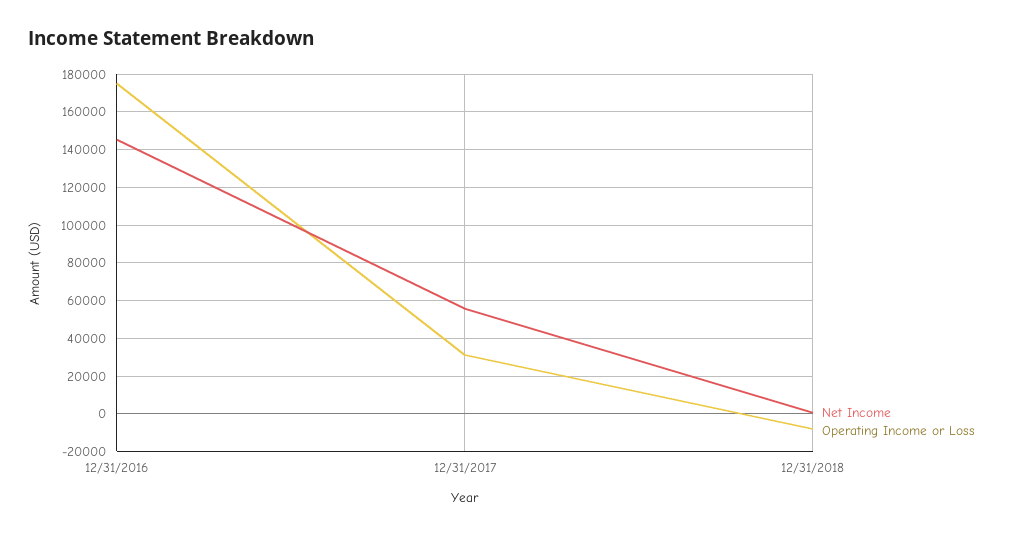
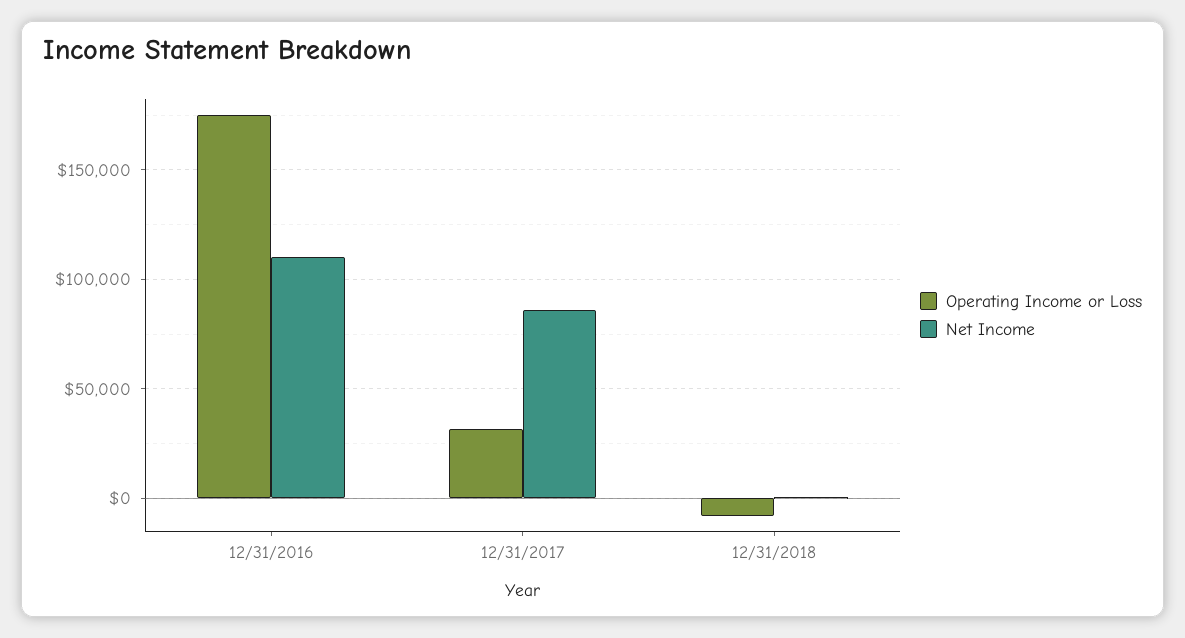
  {
    "Net Income": {
-     "12/31/2016": 145000,
+     "12/31/2016": 110000,
-     "12/31/2017": 55000,
+     "12/31/2017": 85000,
      "12/31/2018": 0
    },
    "Operating Income or Loss": {
      "12/31/2016": 175000,
      "12/31/2017": 30000,
      "12/31/2018": -10000
    }
  }

